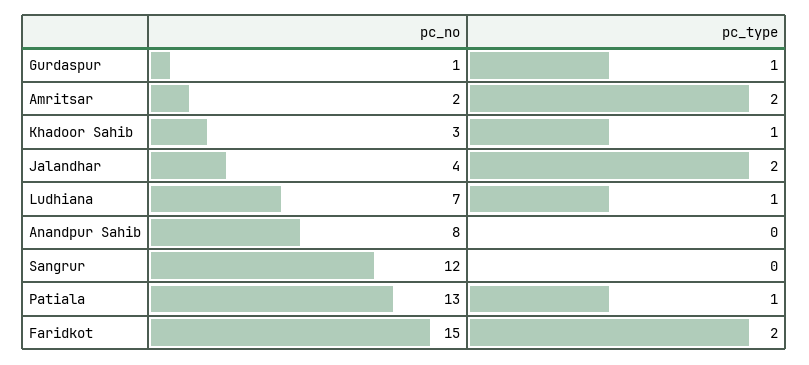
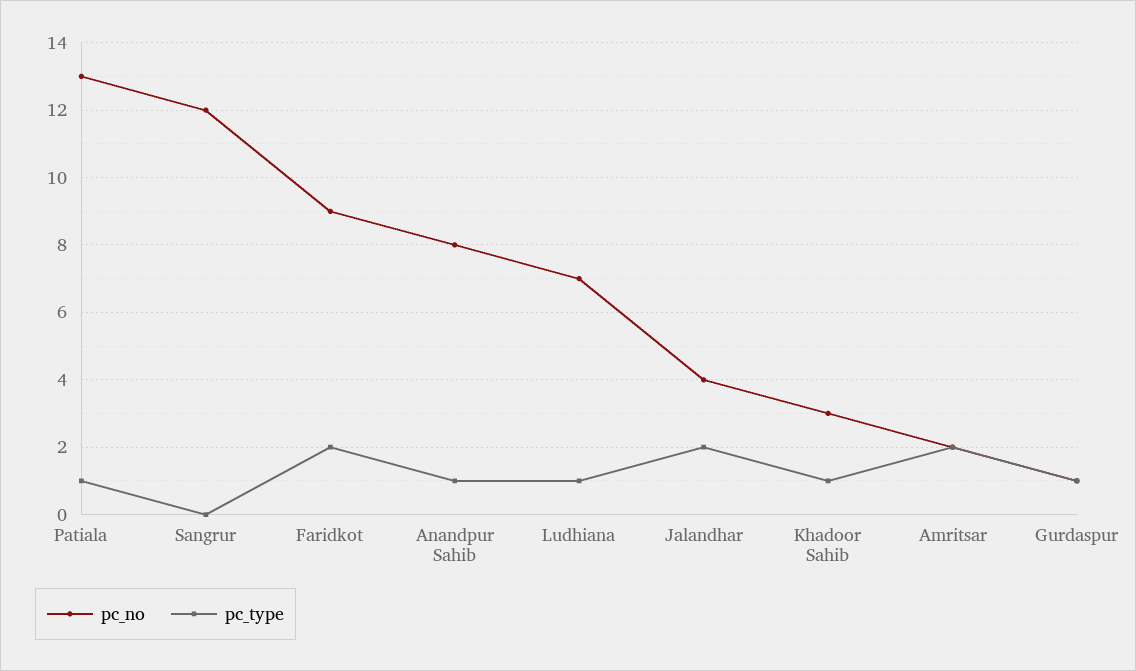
  {
    "pc_no": {
      "Gurdaspur": 1,
      "Amritsar": 2,
      "Khadoor Sahib": 3,
      "Jalandhar": 4,
      "Ludhiana": 7,
      "Anandpur Sahib": 8,
      "Sangrur": 12,
      "Patiala": 13,
-     "Faridkot": 15
+     "Faridkot": 9
    },
    "pc_type": {
      "Gurdaspur": 1,
      "Amritsar": 2,
      "Khadoor Sahib": 1,
      "Jalandhar": 2,
      "Ludhiana": 1,
-     "Anandpur Sahib": 0,
+     "Anandpur Sahib": 1,
      "Sangrur": 0,
      "Patiala": 1,
      "Faridkot": 2
    }
  }

